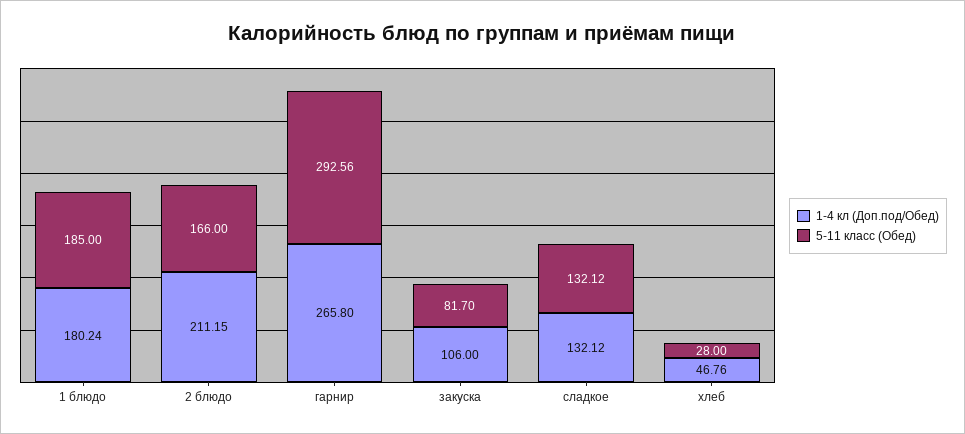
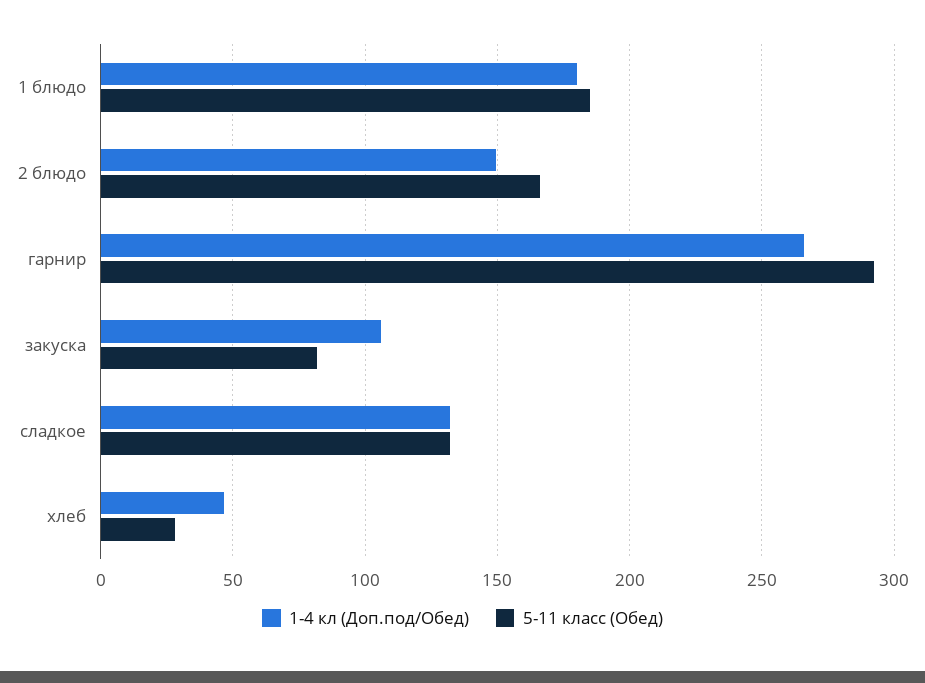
  {
    "1-4 кл (Доп.под/Обед)": {
      "1 блюдо": 180.24,
-     "2 блюдо": 211.15,
+     "2 блюдо": 150,
      "гарнир": 265.8,
      "закуска": 106,
      "сладкое": 132.12,
      "хлеб": 46.76
    },
    "5-11 класс (Обед)": {
      "1 блюдо": 185,
      "2 блюдо": 166,
      "гарнир": 292.56,
      "закуска": 81.7,
      "сладкое": 132.12,
      "хлеб": 28
    }
  }

